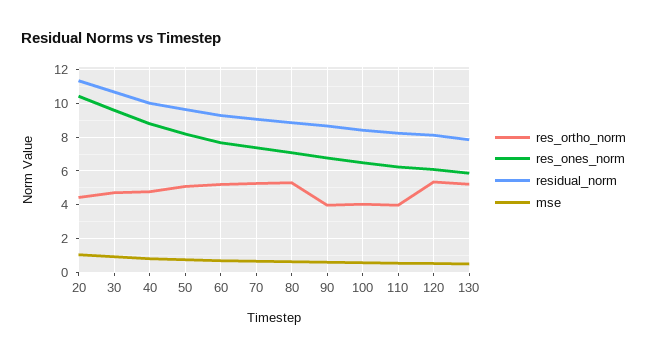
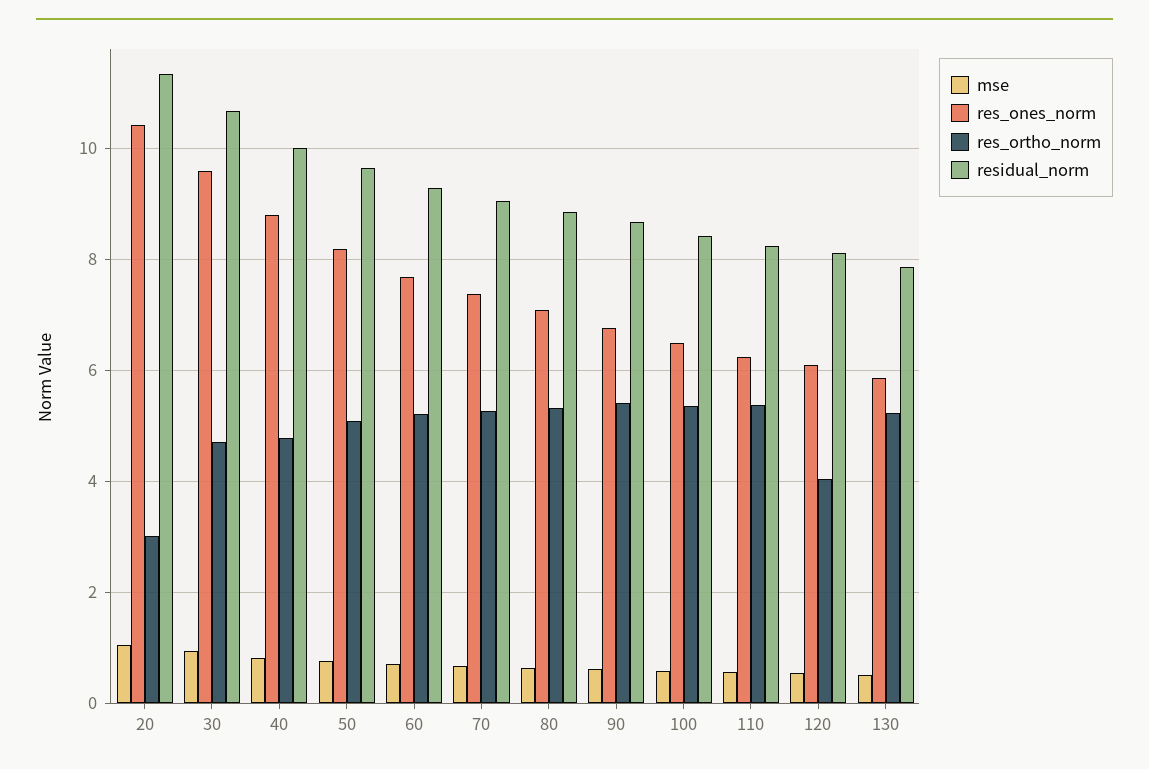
  {
    "res_ortho_norm": {
-     "20": 4.5,
+     "20": 3,
      "30": 4.8,
      "40": 4.8,
      "50": 5,
      "60": 5.2,
      "70": 5.2,
      "80": 5.4,
-     "90": 4,
+     "90": 5.4,
-     "100": 4,
+     "100": 5.4,
-     "110": 4,
+     "110": 5.4,
-     "120": 5.5,
+     "120": 4,
      "130": 5.2
    },
    "res_ones_norm": {
      "20": 10.4,
      "30": 9.6,
      "40": 8.8,
      "50": 8.2,
      "60": 7.6,
      "70": 7.4,
      "80": 7,
      "90": 6.8,
      "100": 6.4,
      "110": 6.2,
      "120": 6,
      "130": 5.8
    },
    "residual_norm": {
      "20": 11.4,
      "30": 10.6,
      "40": 10,
      "50": 9.6,
      "60": 9.2,
      "70": 9,
      "80": 8.8,
      "90": 8.6,
      "100": 8.4,
      "110": 8.2,
      "120": 8.2,
      "130": 7.8
    },
    "mse": {
      "20": 1,
      "30": 1,
      "40": 0.8,
      "50": 0.8,
      "60": 0.8,
      "70": 0.6,
      "80": 0.6,
      "90": 0.6,
      "100": 0.6,
      "110": 0.6,
      "120": 0.6,
      "130": 0.6
    }
  }

